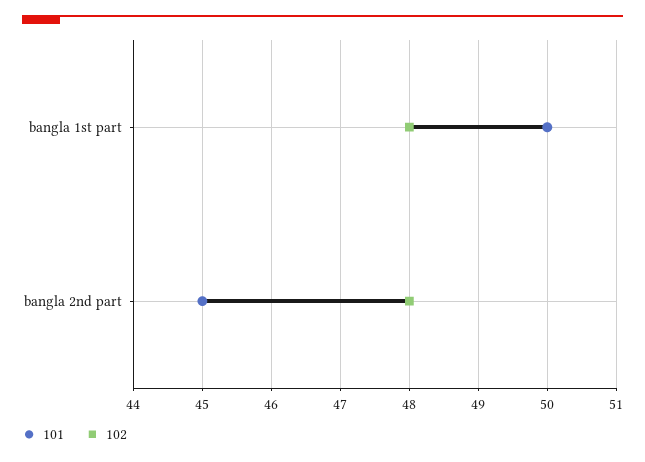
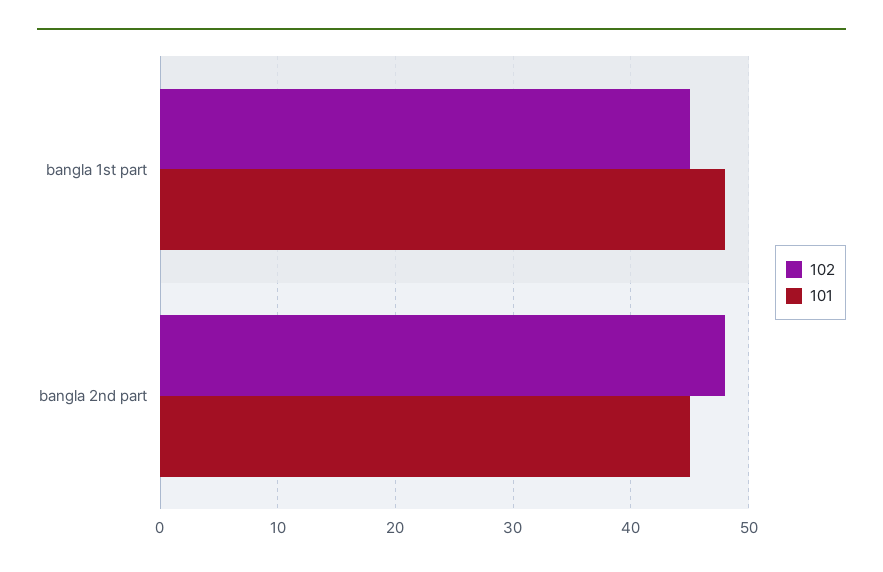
  {
    "101": {
-     "bangla 1st part": 50,
+     "bangla 1st part": 48,
      "bangla 2nd part": 45
    },
    "102": {
-     "bangla 1st part": 48,
+     "bangla 1st part": 45,
      "bangla 2nd part": 48
    }
  }

